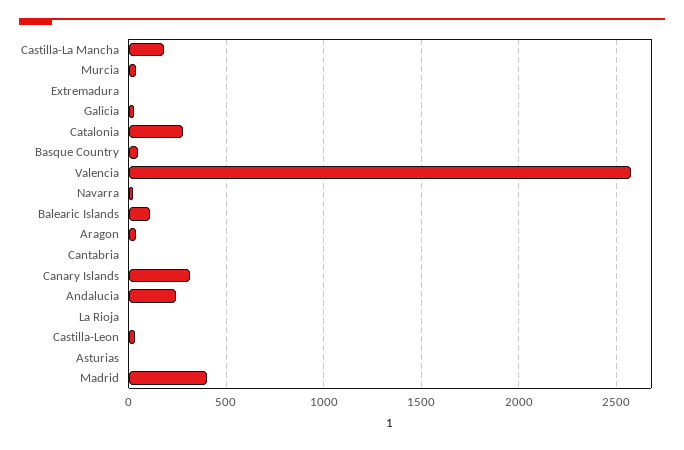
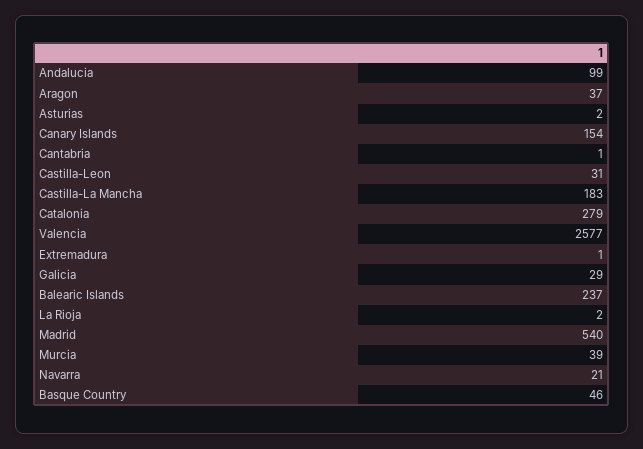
  {
    "Castilla-La Mancha": 183,
    "Murcia": 39,
    "Extremadura": 1,
    "Galicia": 29,
    "Catalonia": 279,
    "Basque Country": 46,
    "Valencia": 2577,
    "Navarra": 21,
-   "Balearic Islands": 100,
+   "Balearic Islands": 237,
    "Aragon": 37,
    "Cantabria": 1,
-   "Canary Islands": 300,
+   "Canary Islands": 154,
-   "Andalucia": 250,
+   "Andalucia": 99,
    "La Rioja": 2,
    "Castilla-Leon": 31,
    "Asturias": 2,
-   "Madrid": 400
+   "Madrid": 540
  }

